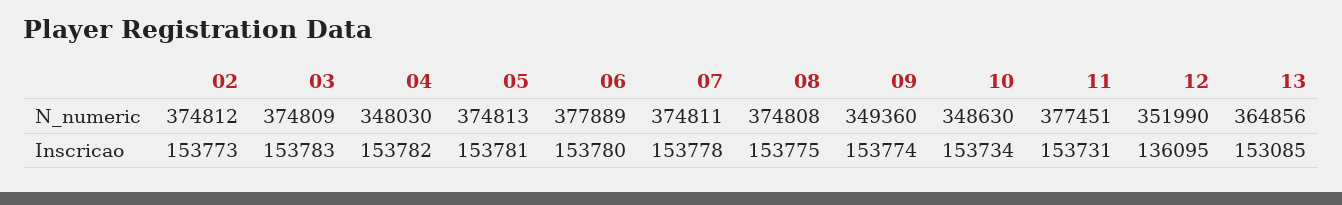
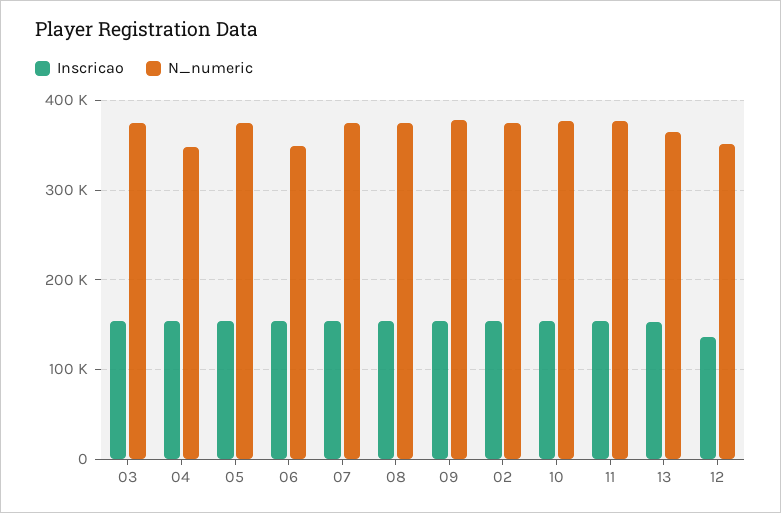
  {
    "N_numeric": {
      "02": 374812,
      "03": 374809,
      "04": 348030,
      "05": 374813,
-     "06": 377889,
+     "06": 350000,
      "07": 374811,
      "08": 374808,
-     "09": 349360,
+     "09": 380000,
-     "10": 348630,
+     "10": 380000,
      "11": 377451,
      "12": 351990,
      "13": 364856
    },
    "Inscricao": {
      "02": 153773,
      "03": 153783,
      "04": 153782,
      "05": 153781,
      "06": 153780,
      "07": 153778,
      "08": 153775,
      "09": 153774,
      "10": 153734,
      "11": 153731,
      "12": 136095,
      "13": 153085
    }
  }

